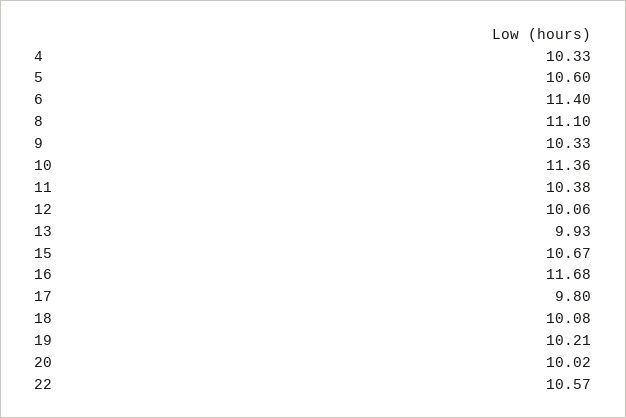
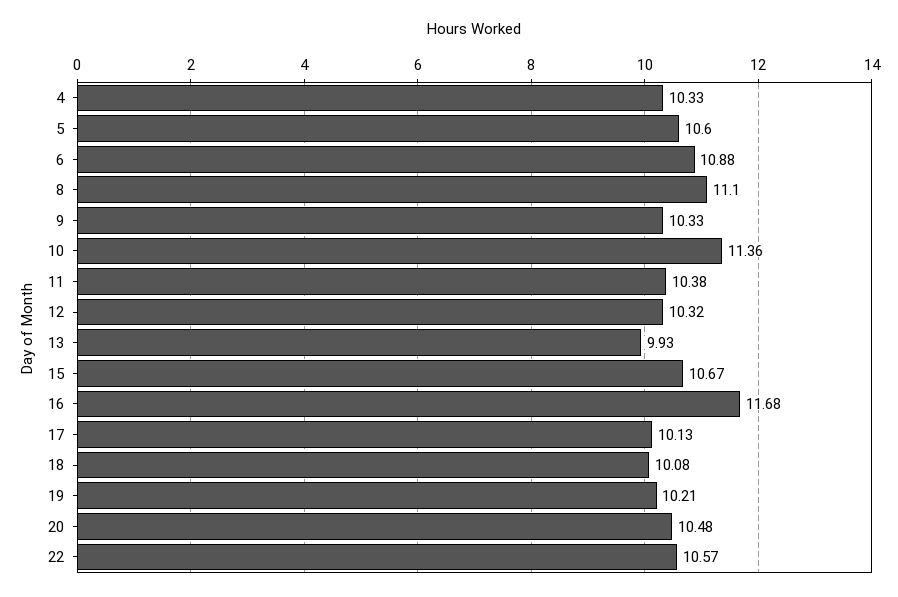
  {
    "4": 10.33,
    "5": 10.6,
-   "6": 11.4,
+   "6": 10.88,
    "8": 11.1,
    "9": 10.33,
    "10": 11.36,
    "11": 10.38,
-   "12": 10.06,
+   "12": 10.32,
    "13": 9.93,
    "15": 10.67,
    "16": 11.68,
-   "17": 9.8,
+   "17": 10.13,
    "18": 10.08,
    "19": 10.21,
-   "20": 10.02,
+   "20": 10.48,
    "22": 10.57
  }

